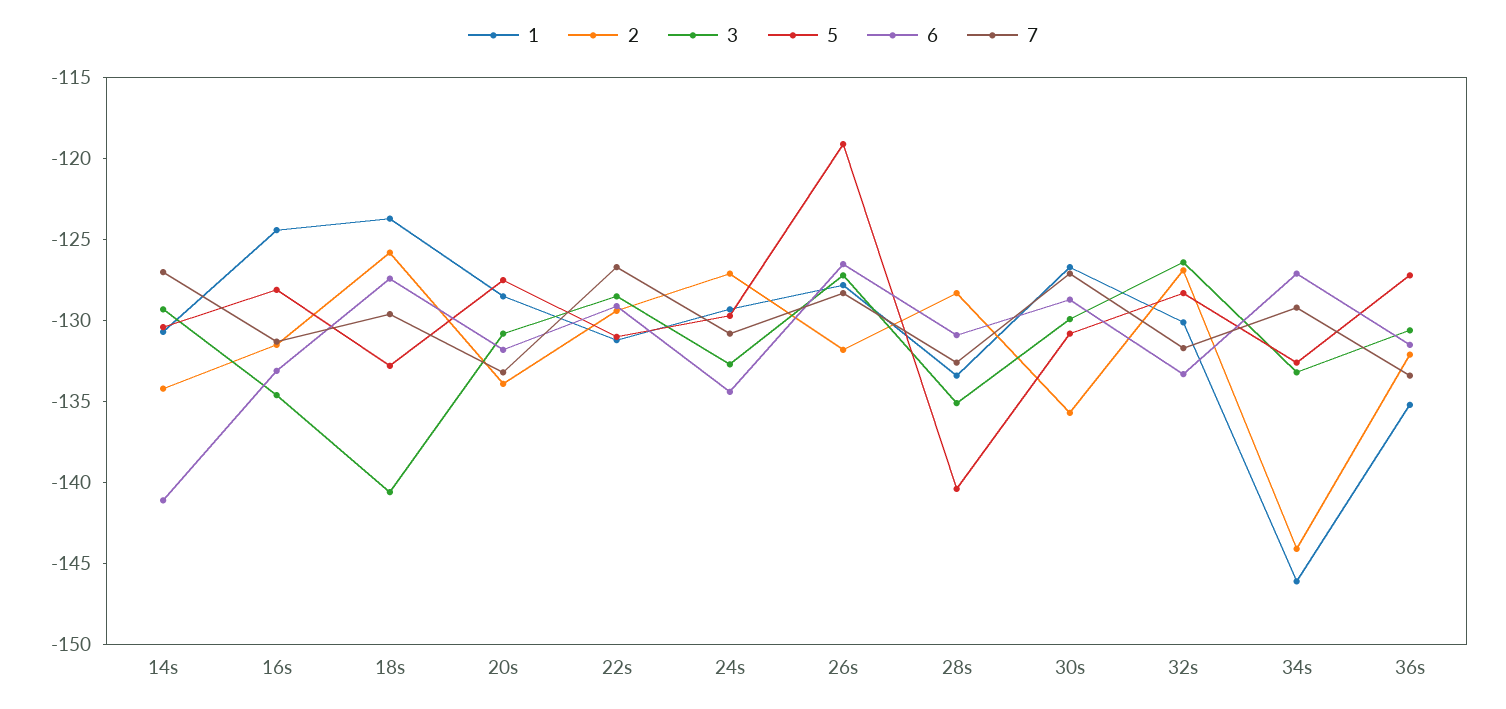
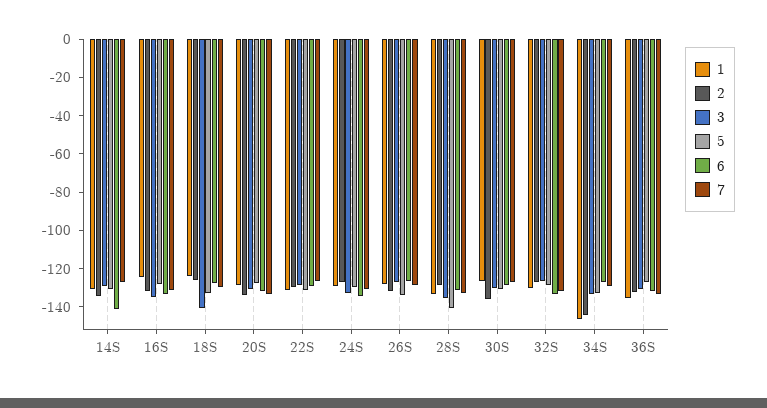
  {
    "1": {
      "14s": -131,
      "16s": -124,
      "18s": -124,
      "20s": -129,
      "22s": -131,
      "24s": -129,
      "26s": -128,
      "28s": -133,
      "30s": -127,
      "32s": -130,
      "34s": -146,
      "36s": -135
    },
    "2": {
      "14s": -134,
      "16s": -132,
      "18s": -126,
      "20s": -134,
      "22s": -129,
      "24s": -127,
      "26s": -132,
      "28s": -128,
      "30s": -136,
      "32s": -127,
      "34s": -144,
      "36s": -132
    },
    "3": {
      "14s": -129,
      "16s": -135,
      "18s": -141,
      "20s": -131,
      "22s": -129,
      "24s": -133,
      "26s": -127,
      "28s": -135,
      "30s": -130,
      "32s": -126,
      "34s": -133,
      "36s": -131
    },
    "5": {
      "14s": -130,
      "16s": -128,
      "18s": -133,
      "20s": -128,
      "22s": -131,
      "24s": -130,
-     "26s": -119,
+     "26s": -135,
      "28s": -140,
      "30s": -131,
      "32s": -128,
      "34s": -133,
      "36s": -127
    },
    "6": {
      "14s": -141,
      "16s": -133,
      "18s": -127,
      "20s": -132,
      "22s": -129,
      "24s": -134,
      "26s": -127,
      "28s": -131,
      "30s": -129,
      "32s": -133,
      "34s": -127,
      "36s": -132
    },
    "7": {
      "14s": -127,
      "16s": -131,
      "18s": -130,
      "20s": -133,
      "22s": -127,
      "24s": -131,
      "26s": -128,
      "28s": -133,
      "30s": -127,
      "32s": -132,
      "34s": -129,
      "36s": -133
    }
  }

